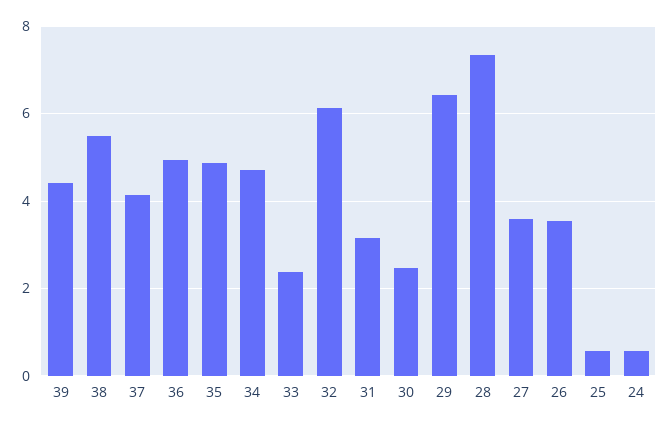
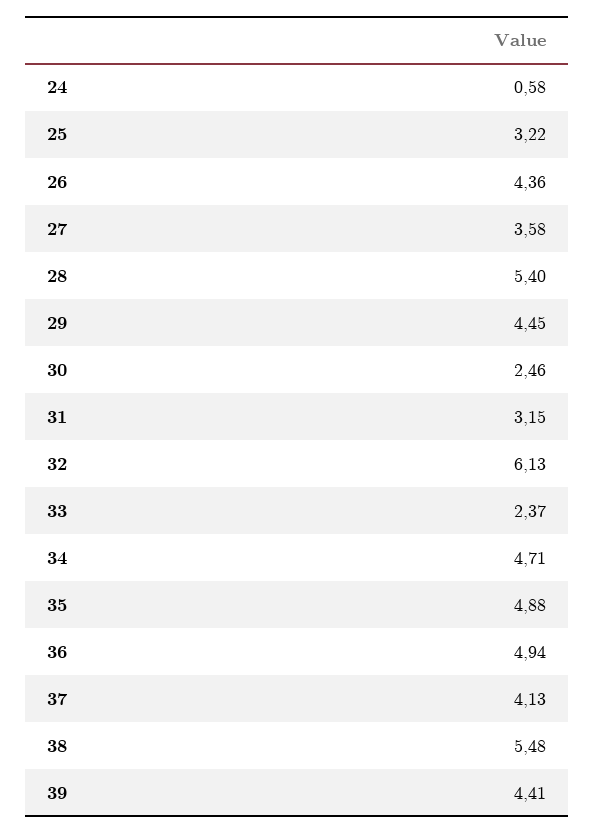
  {
    "39": 4.41,
    "38": 5.48,
    "37": 4.13,
    "36": 4.94,
    "35": 4.88,
    "34": 4.71,
    "33": 2.37,
    "32": 6.13,
    "31": 3.15,
    "30": 2.46,
-   "29": 6.4,
+   "29": 4.45,
-   "28": 7.4,
+   "28": 5.4,
    "27": 3.58,
-   "26": 3.6,
+   "26": 4.36,
-   "25": 0.6,
+   "25": 3.22,
    "24": 0.58
  }

